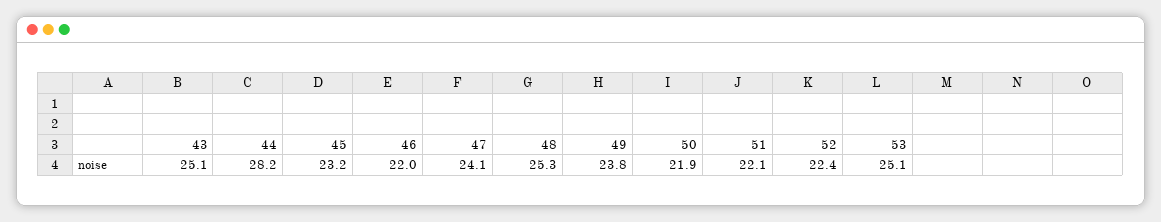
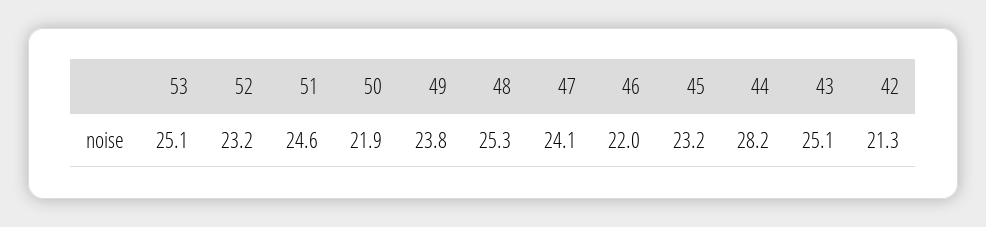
  {
    "43": 25.1,
    "44": 28.2,
    "45": 23.2,
    "46": 22,
    "47": 24.1,
    "48": 25.3,
    "49": 23.8,
    "50": 21.9,
-   "51": 22.1,
+   "51": 24.6,
-   "52": 22.4,
+   "52": 23.2,
-   "53": 25.1
+   "53": 25.1,
+   "42": 21.3
  }

